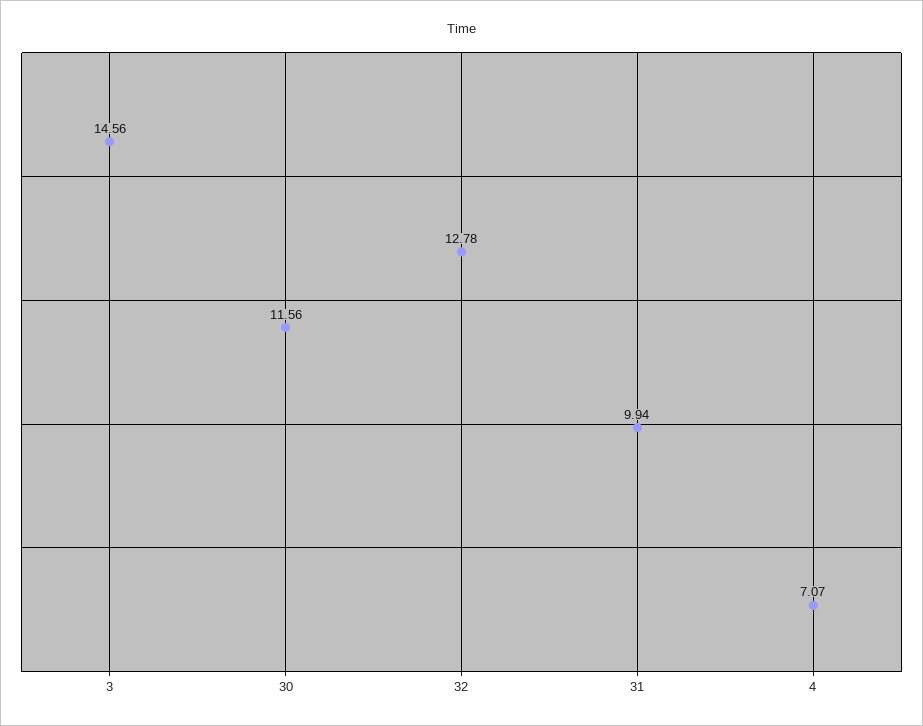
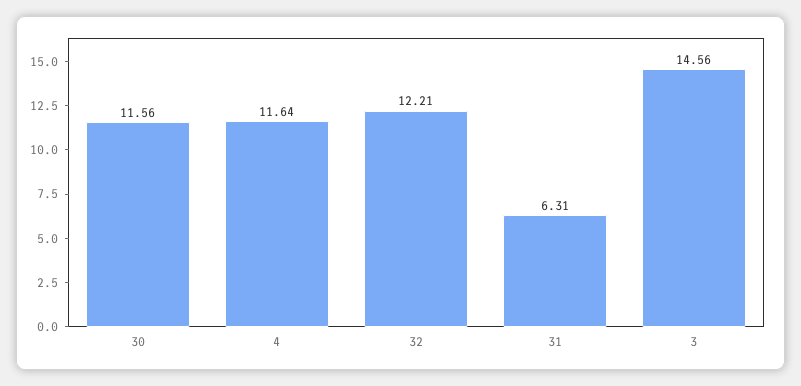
  {
    "3": 14.56,
    "30": 11.56,
-   "32": 12.78,
+   "32": 12.21,
-   "31": 9.94,
+   "31": 6.31,
-   "4": 7.07
+   "4": 11.64
  }

